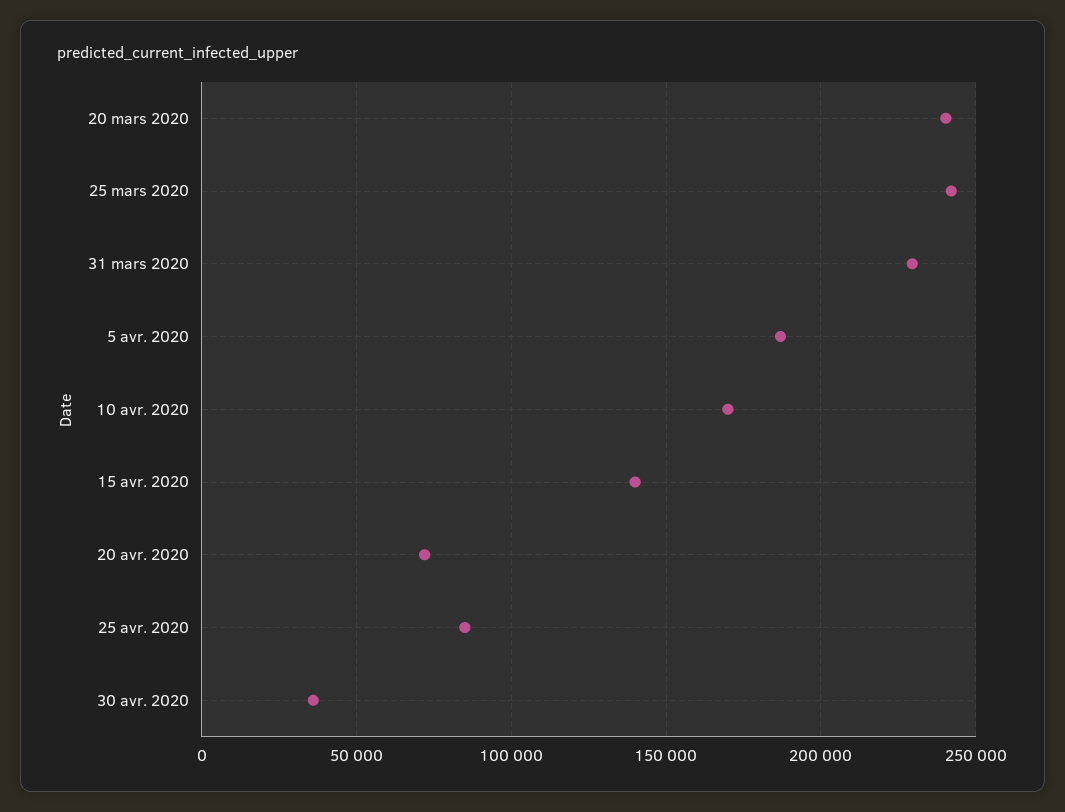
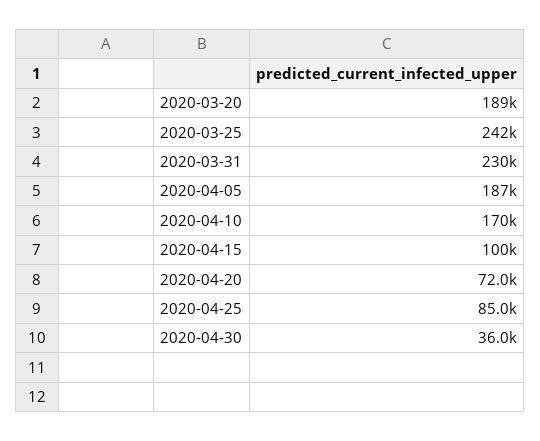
  {
-   "20 mars 2020": 240000,
+   "20 mars 2020": 189000,
    "25 mars 2020": 242000,
    "31 mars 2020": 230000,
    "5 avr. 2020": 187000,
    "10 avr. 2020": 170000,
-   "15 avr. 2020": 140000,
+   "15 avr. 2020": 100000,
    "20 avr. 2020": 72000,
    "25 avr. 2020": 85000,
    "30 avr. 2020": 36000
  }

